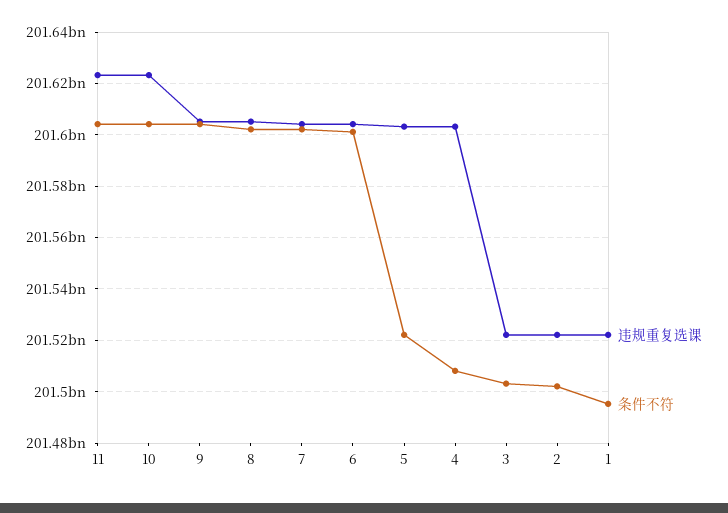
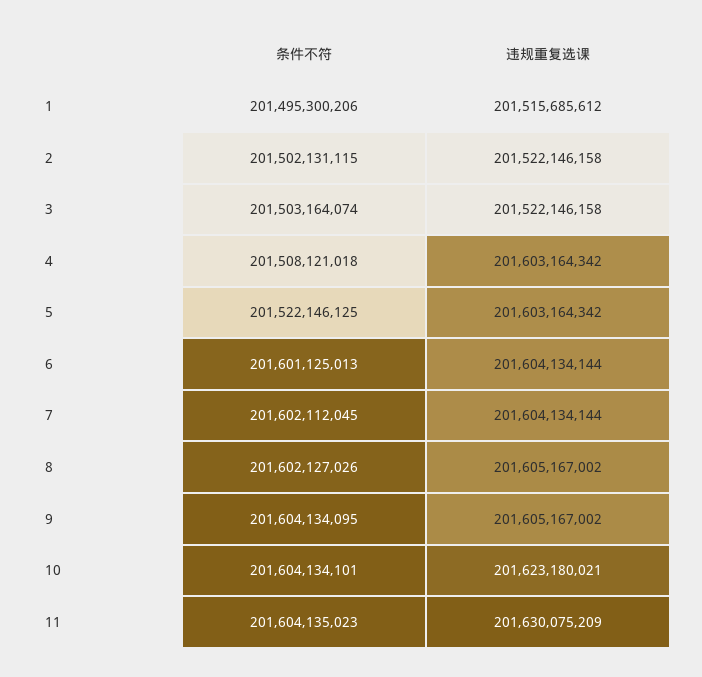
  {
    "违规重复选课": {
-     "11": 201622500000,
+     "11": 201630075209,
      "10": 201623180021,
      "9": 201605167002,
      "8": 201605167002,
      "7": 201604134144,
      "6": 201604134144,
      "5": 201603164342,
      "4": 201603164342,
      "3": 201522146158,
      "2": 201522146158,
-     "1": 201522500000
+     "1": 201515685612
    },
    "条件不符": {
      "11": 201604135023,
      "10": 201604134101,
      "9": 201604134095,
      "8": 201602127026,
      "7": 201602112045,
      "6": 201601125013,
      "5": 201522146125,
      "4": 201508121018,
      "3": 201503164074,
      "2": 201502131115,
      "1": 201495300206
    }
  }

